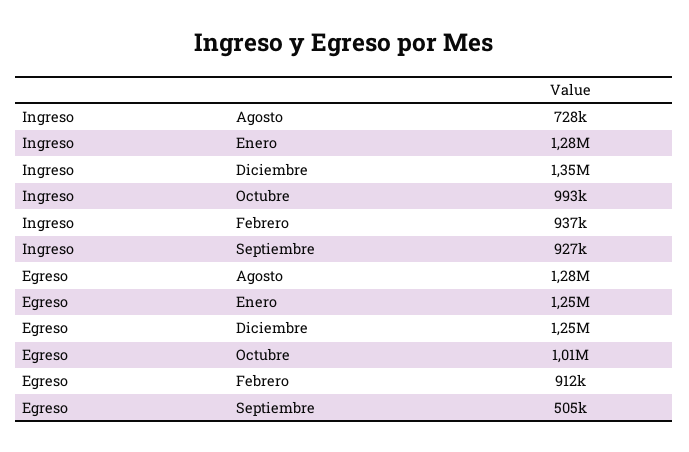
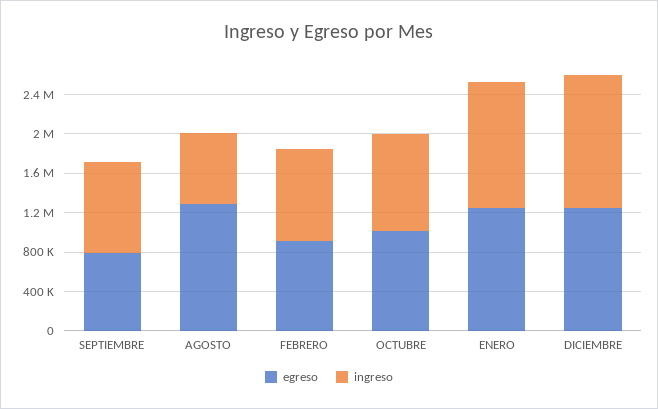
  {
    "Ingreso": {
      "Agosto": 728000,
      "Enero": 1280000,
      "Diciembre": 1350000,
      "Octubre": 993000,
      "Febrero": 937000,
      "Septiembre": 927000
    },
    "Egreso": {
      "Agosto": 1280000,
      "Enero": 1250000,
      "Diciembre": 1250000,
      "Octubre": 1010000,
      "Febrero": 912000,
-     "Septiembre": 505000
+     "Septiembre": 800000
    }
  }

